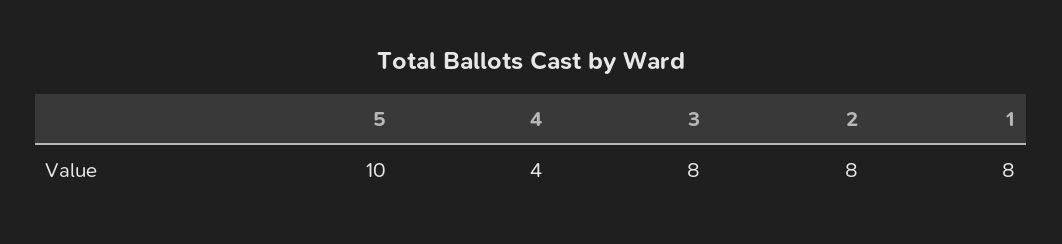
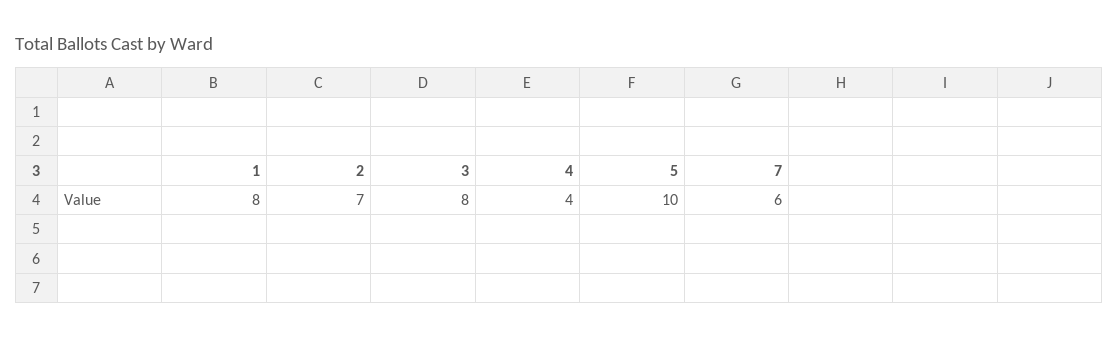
  {
    "5": 10,
    "4": 4,
    "3": 8,
-   "2": 8,
+   "2": 7,
-   "1": 8
+   "1": 8,
+   "7": 6
  }

